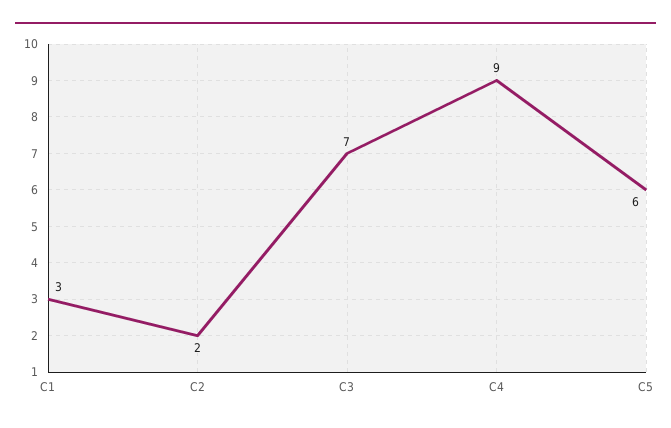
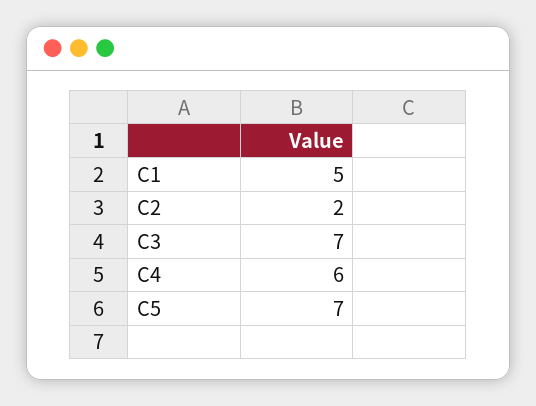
  {
-   "C1": 3,
+   "C1": 5,
    "C2": 2,
    "C3": 7,
-   "C4": 9,
+   "C4": 6,
-   "C5": 6
+   "C5": 7
  }

